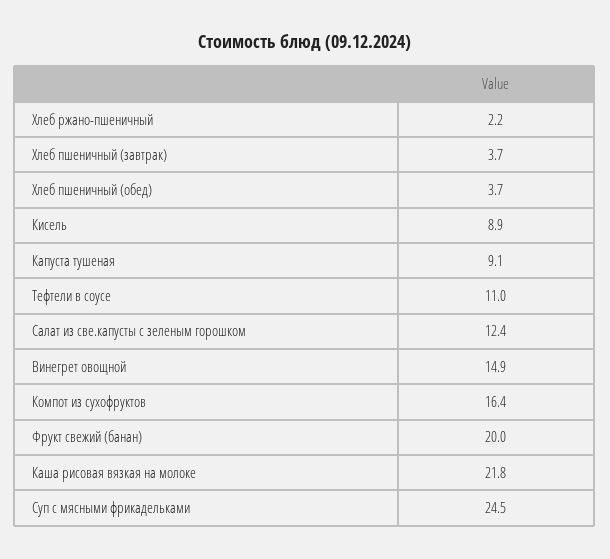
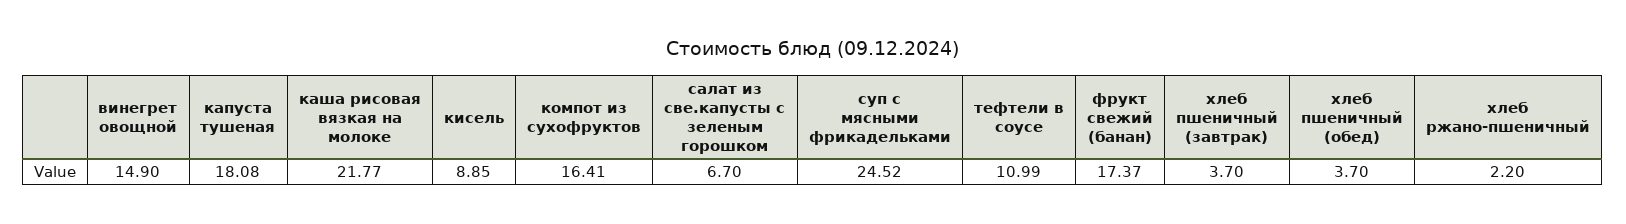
  {
    "Хлеб ржано-пшеничный": 2.2,
    "Хлеб пшеничный (завтрак)": 3.7,
    "Хлеб пшеничный (обед)": 3.7,
    "Кисель": 8.85,
-   "Капуста тушеная": 9.1,
+   "Капуста тушеная": 18.08,
    "Тефтели в соусе": 10.99,
-   "Салат из све.капусты с зеленым горошком": 12.4,
+   "Салат из све.капусты с зеленым горошком": 6.7,
    "Винегрет овощной": 14.9,
    "Компот из сухофруктов": 16.41,
-   "Фрукт свежий (банан)": 20,
+   "Фрукт свежий (банан)": 17.37,
    "Каша рисовая вязкая на молоке": 21.77,
    "Суп с мясными фрикадельками": 24.52
  }

